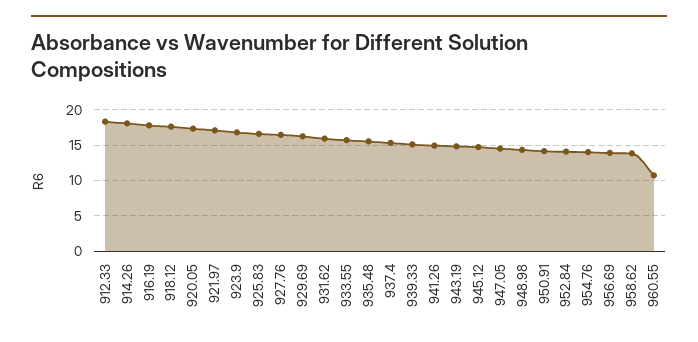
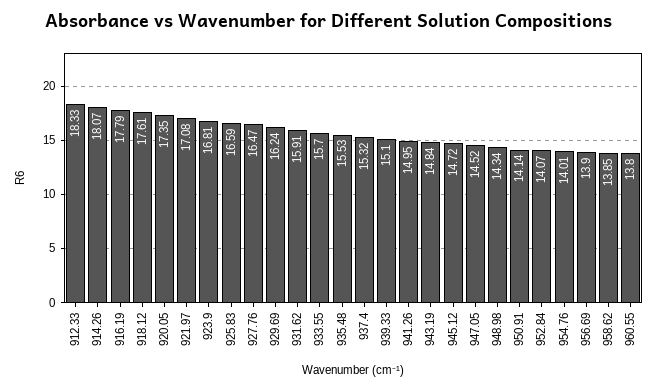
  {
    "912.33": 18.33,
    "914.26": 18.07,
    "916.19": 17.79,
    "918.12": 17.61,
    "920.05": 17.35,
    "921.97": 17.08,
    "923.9": 16.81,
    "925.83": 16.59,
    "927.76": 16.47,
    "929.69": 16.24,
    "931.62": 15.91,
    "933.55": 15.7,
    "935.48": 15.53,
    "937.4": 15.32,
    "939.33": 15.1,
    "941.26": 14.95,
    "943.19": 14.84,
    "945.12": 14.72,
    "947.05": 14.52,
    "948.98": 14.34,
    "950.91": 14.14,
    "952.84": 14.07,
    "954.76": 14.01,
    "956.69": 13.9,
    "958.62": 13.85,
-   "960.55": 11
+   "960.55": 13.8
  }

